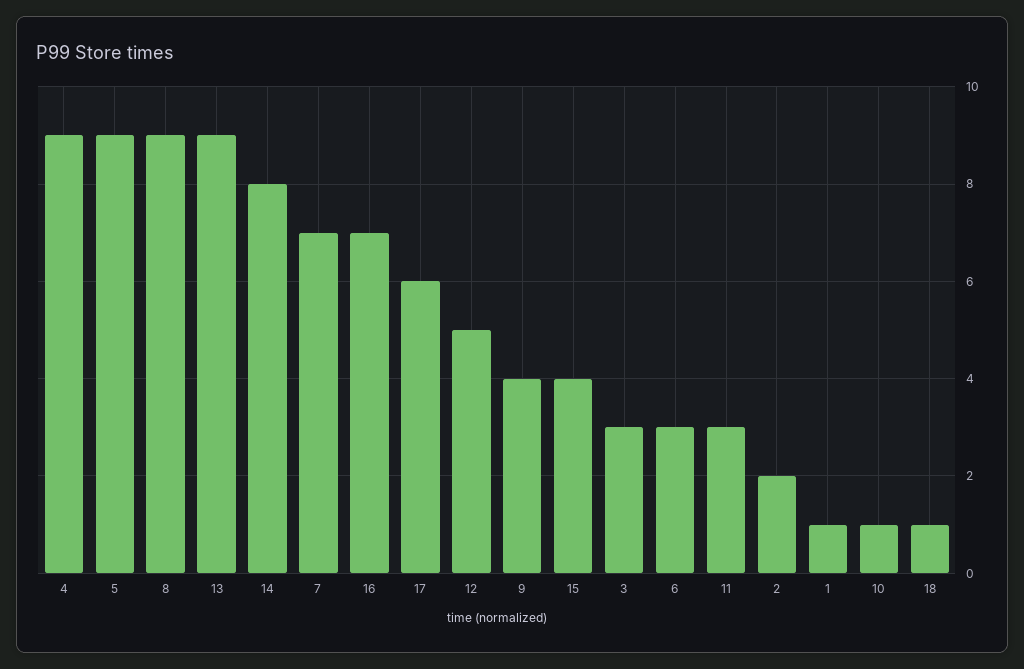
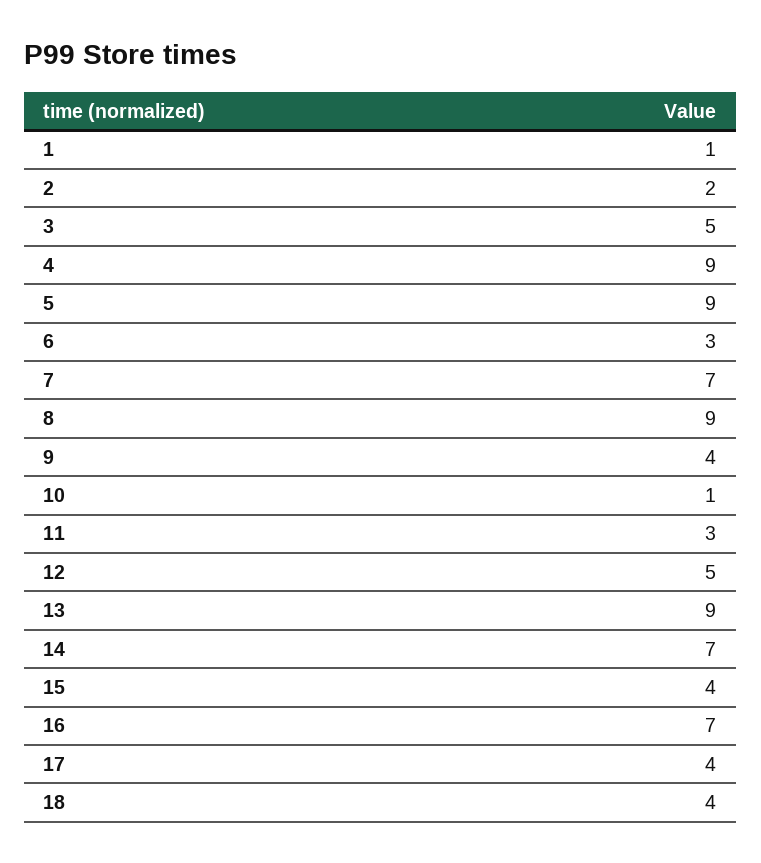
  {
    "4": 9,
    "5": 9,
    "8": 9,
    "13": 9,
-   "14": 8,
+   "14": 7,
    "7": 7,
    "16": 7,
-   "17": 6,
+   "17": 4,
    "12": 5,
    "9": 4,
    "15": 4,
-   "3": 3,
+   "3": 5,
    "6": 3,
    "11": 3,
    "2": 2,
    "1": 1,
    "10": 1,
-   "18": 1
+   "18": 4
  }

